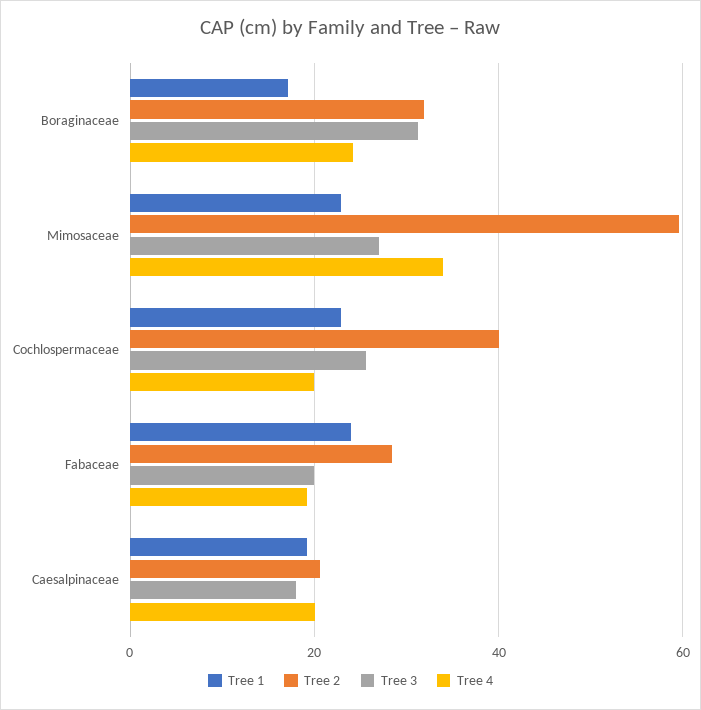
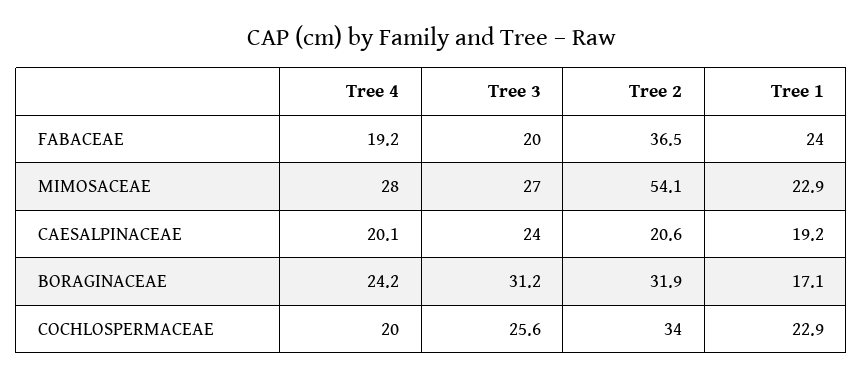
  {
    "Tree 1": {
      "Boraginaceae": 17.1,
      "Mimosaceae": 22.9,
      "Cochlospermaceae": 22.9,
      "Fabaceae": 24,
      "Caesalpinaceae": 19.2
    },
    "Tree 2": {
      "Boraginaceae": 31.9,
-     "Mimosaceae": 60,
+     "Mimosaceae": 54.1,
-     "Cochlospermaceae": 40,
+     "Cochlospermaceae": 34,
-     "Fabaceae": 28,
+     "Fabaceae": 36.5,
      "Caesalpinaceae": 20.6
    },
    "Tree 3": {
      "Boraginaceae": 31.2,
      "Mimosaceae": 27,
      "Cochlospermaceae": 25.6,
      "Fabaceae": 20,
-     "Caesalpinaceae": 18
+     "Caesalpinaceae": 24
    },
    "Tree 4": {
      "Boraginaceae": 24.2,
-     "Mimosaceae": 34,
+     "Mimosaceae": 28,
      "Cochlospermaceae": 20,
      "Fabaceae": 19.2,
      "Caesalpinaceae": 20.1
    }
  }

